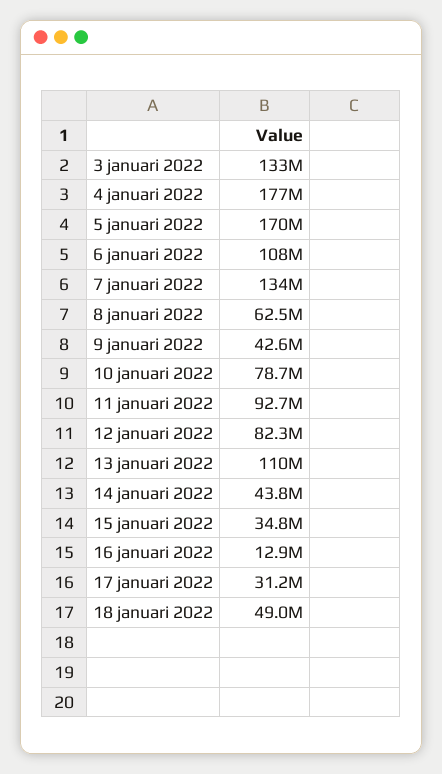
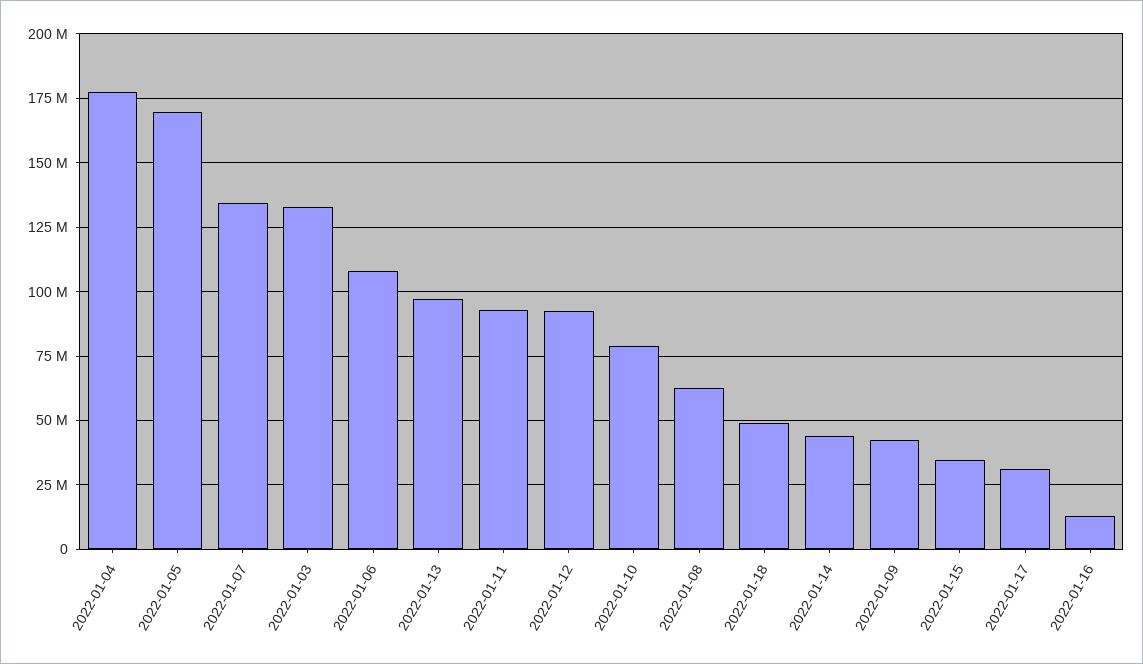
  {
    "3 januari 2022": 133000000,
    "4 januari 2022": 177000000,
    "5 januari 2022": 170000000,
    "6 januari 2022": 108000000,
    "7 januari 2022": 134000000,
    "8 januari 2022": 62500000,
    "9 januari 2022": 42600000,
    "10 januari 2022": 78700000,
    "11 januari 2022": 92700000,
-   "12 januari 2022": 82300000,
+   "12 januari 2022": 92500000,
-   "13 januari 2022": 110000000,
+   "13 januari 2022": 97500000,
    "14 januari 2022": 43800000,
    "15 januari 2022": 34800000,
    "16 januari 2022": 12900000,
    "17 januari 2022": 31200000,
    "18 januari 2022": 49000000
  }

